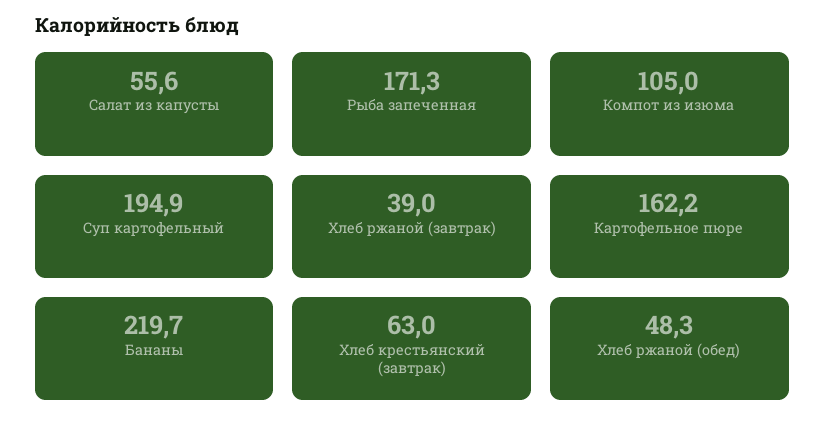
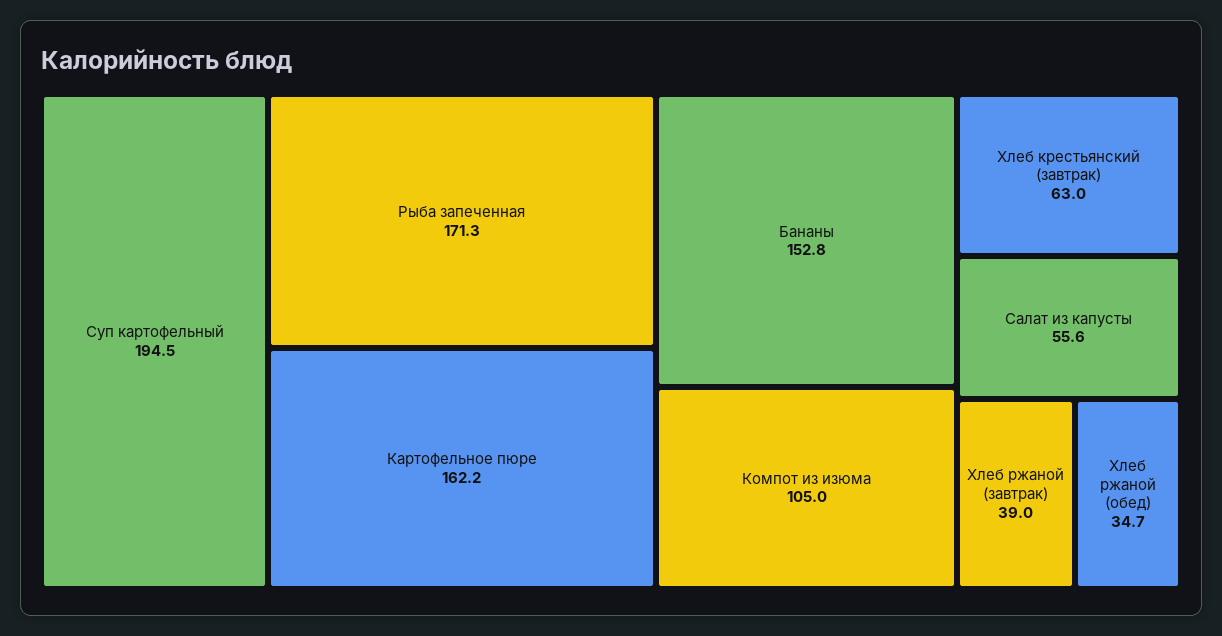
  {
    "Салат из капусты": 55.6,
    "Рыба запеченная": 171.3,
    "Компот из изюма": 105,
-   "Суп картофельный": 194.9,
+   "Суп картофельный": 194.5,
    "Хлеб ржаной (завтрак)": 39,
    "Картофельное пюре": 162.2,
-   "Бананы": 219.7,
+   "Бананы": 152.8,
    "Хлеб крестьянский (завтрак)": 63,
-   "Хлеб ржаной (обед)": 48.3
+   "Хлеб ржаной (обед)": 34.7
  }

